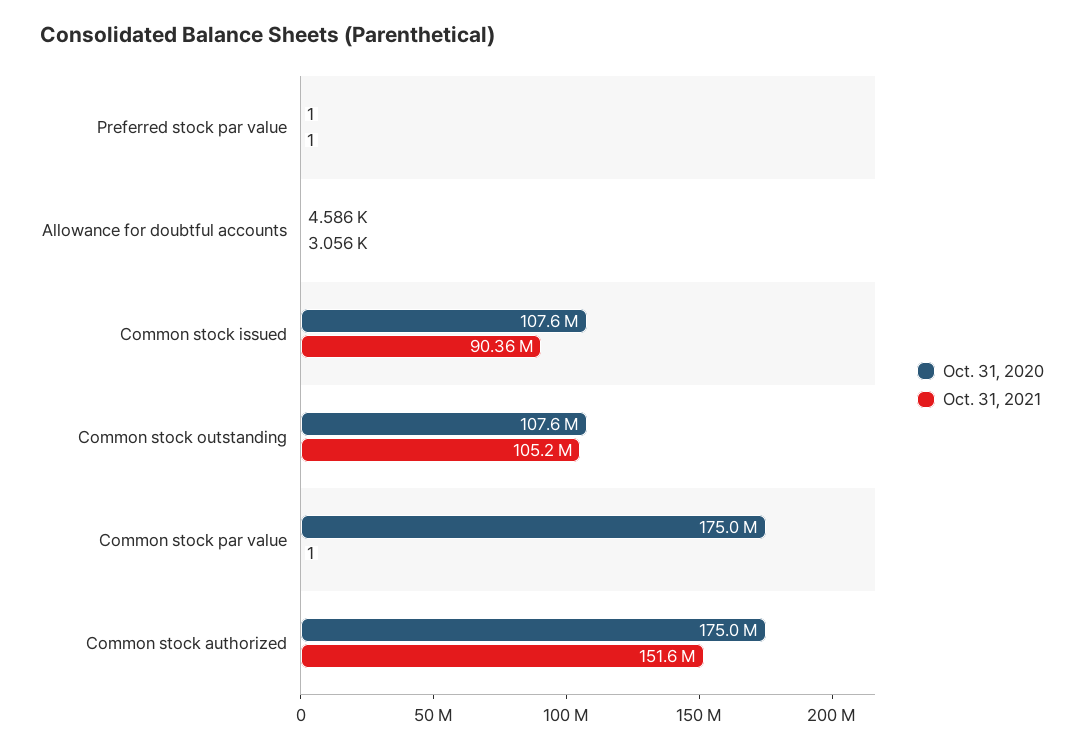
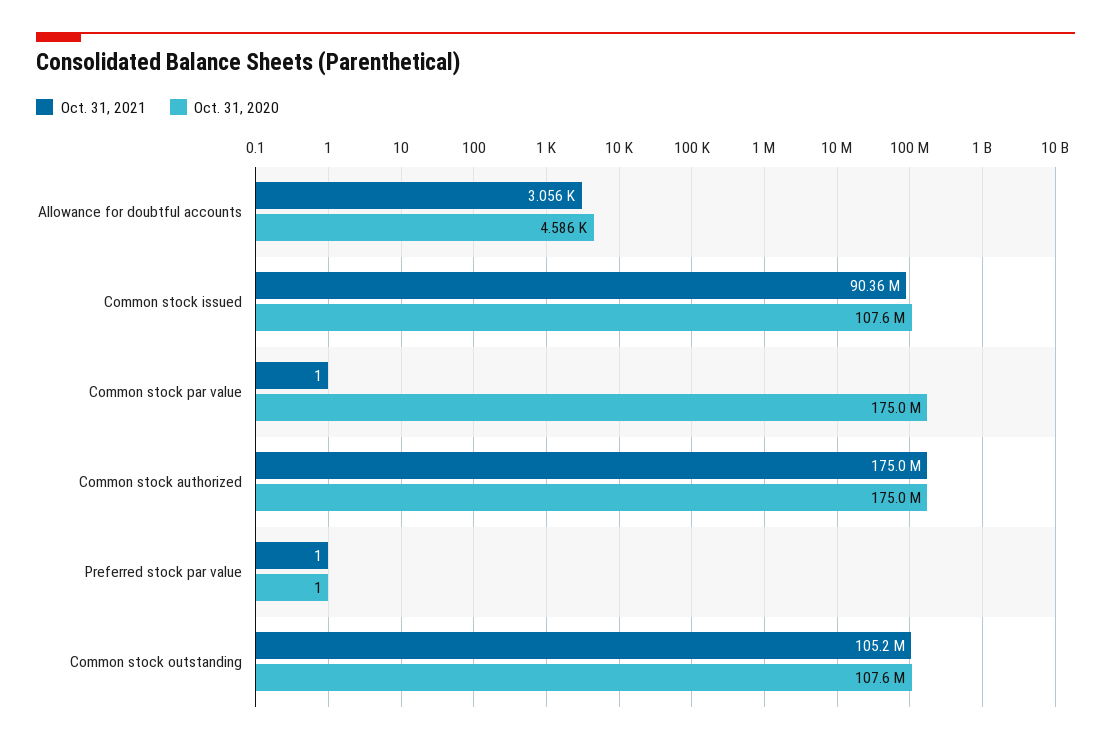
  {
    "Oct. 31, 2020": {
      "Preferred stock par value": 1,
      "Allowance for doubtful accounts": 4586,
      "Common stock issued": 107600000,
      "Common stock outstanding": 107600000,
      "Common stock par value": 175000000,
      "Common stock authorized": 175000000
    },
    "Oct. 31, 2021": {
      "Preferred stock par value": 1,
      "Allowance for doubtful accounts": 3056,
      "Common stock issued": 90360000,
      "Common stock outstanding": 105200000,
      "Common stock par value": 1,
-     "Common stock authorized": 151600000
+     "Common stock authorized": 175000000
    }
  }

